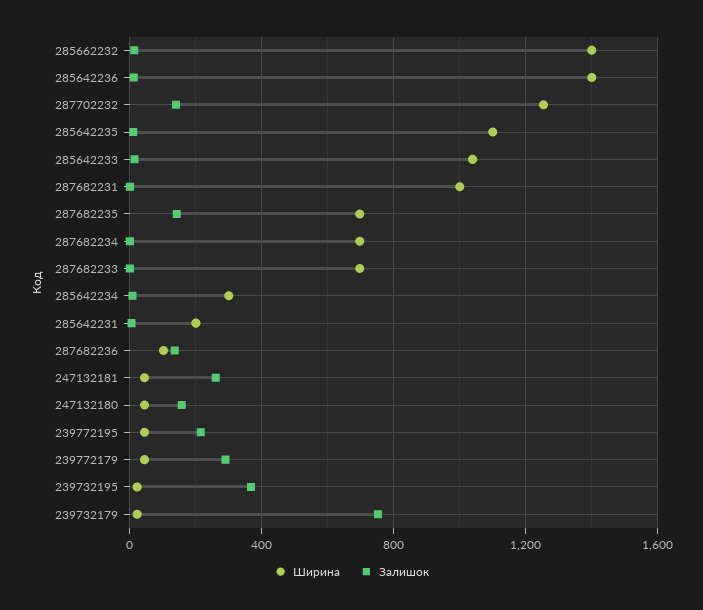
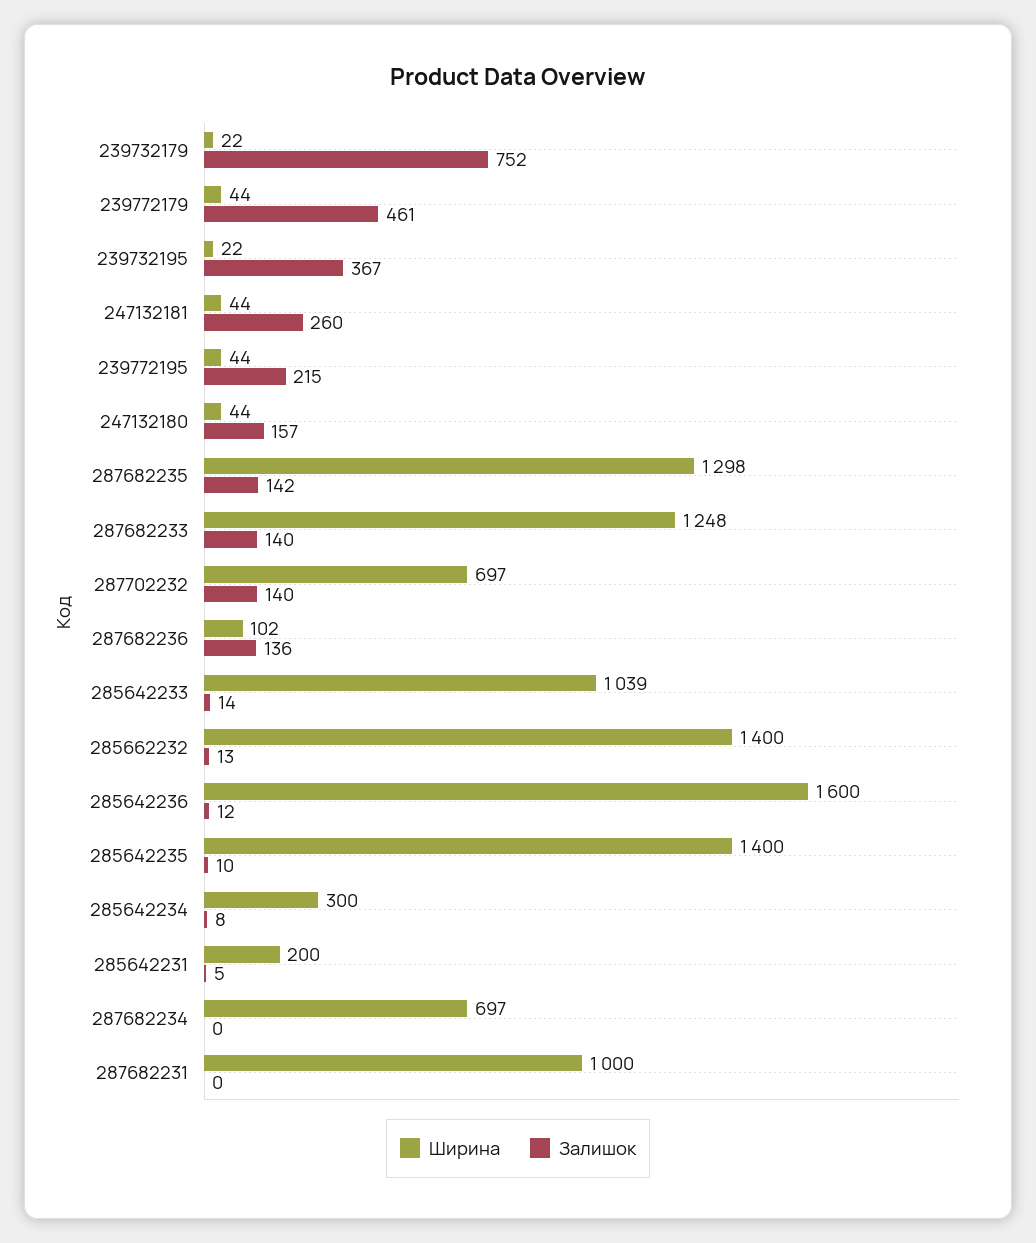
  {
    "Ширина": {
      "285662232": 1400,
-     "285642236": 1400,
+     "285642236": 1600,
-     "287702232": 1250,
+     "287702232": 697,
-     "285642235": 1100,
+     "285642235": 1400,
      "285642233": 1039,
      "287682231": 1000,
-     "287682235": 700,
+     "287682235": 1298,
      "287682234": 697,
-     "287682233": 700,
+     "287682233": 1248,
      "285642234": 300,
      "285642231": 200,
      "287682236": 102,
      "247132181": 44,
      "247132180": 44,
      "239772195": 44,
      "239772179": 44,
      "239732195": 22,
      "239732179": 22
    },
    "Залишок": {
      "285662232": 13,
      "285642236": 12,
      "287702232": 140,
      "285642235": 10,
      "285642233": 14,
      "287682231": 0,
      "287682235": 142,
      "287682234": 0,
-     "287682233": 0,
+     "287682233": 140,
      "285642234": 8,
      "285642231": 5,
      "287682236": 136,
      "247132181": 260,
      "247132180": 157,
      "239772195": 215,
-     "239772179": 300,
+     "239772179": 461,
      "239732195": 367,
      "239732179": 752
    }
  }

